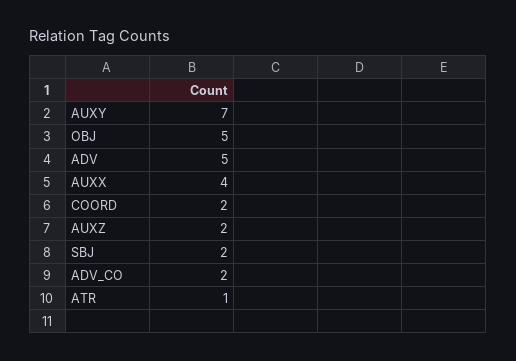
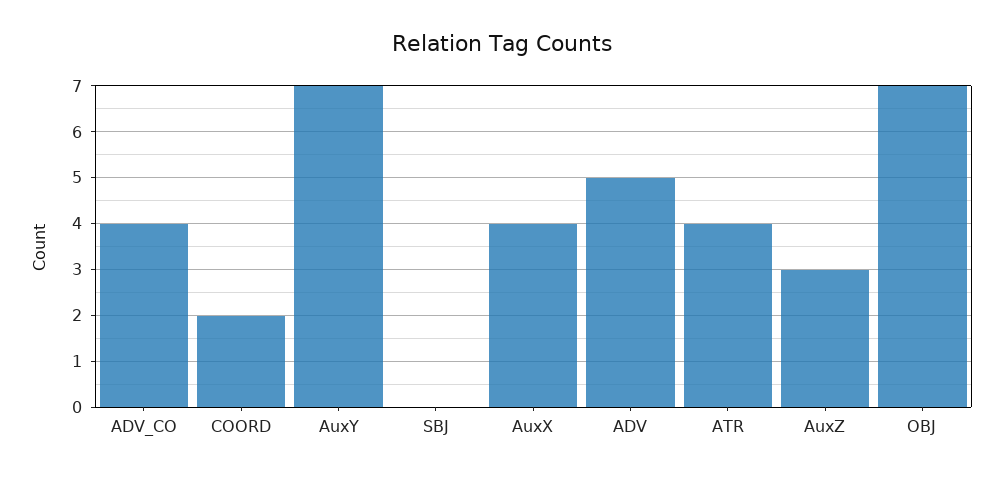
  {
    "AUXY": 7,
-   "OBJ": 5,
+   "OBJ": 7,
    "ADV": 5,
    "AUXX": 4,
    "COORD": 2,
-   "AUXZ": 2,
+   "AUXZ": 3,
-   "SBJ": 2,
+   "SBJ": 0,
-   "ADV_CO": 2,
+   "ADV_CO": 4,
-   "ATR": 1
+   "ATR": 4
  }

